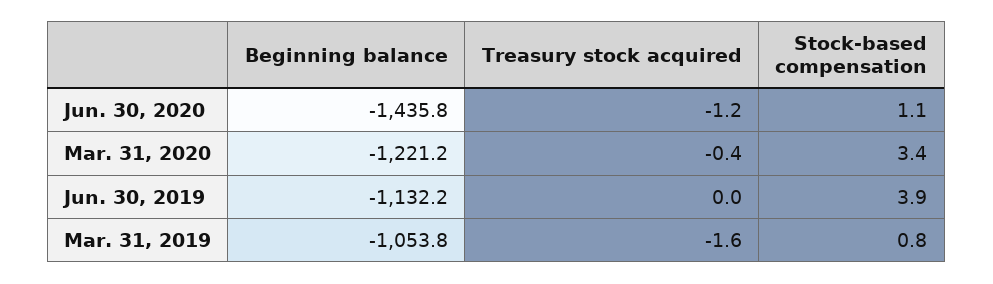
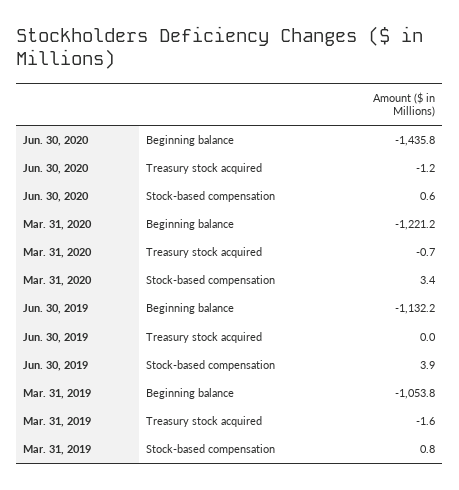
  {
    "Beginning balance": {
      "Jun. 30, 2020": -1435.8,
      "Mar. 31, 2020": -1221.2,
      "Jun. 30, 2019": -1132.2,
      "Mar. 31, 2019": -1053.8
    },
    "Treasury stock acquired": {
      "Jun. 30, 2020": -1.2,
-     "Mar. 31, 2020": -0.4,
+     "Mar. 31, 2020": -0.7,
      "Jun. 30, 2019": 0,
      "Mar. 31, 2019": -1.6
    },
    "Stock-based compensation": {
-     "Jun. 30, 2020": 1.1,
+     "Jun. 30, 2020": 0.6,
      "Mar. 31, 2020": 3.4,
      "Jun. 30, 2019": 3.9,
      "Mar. 31, 2019": 0.8
    }
  }

